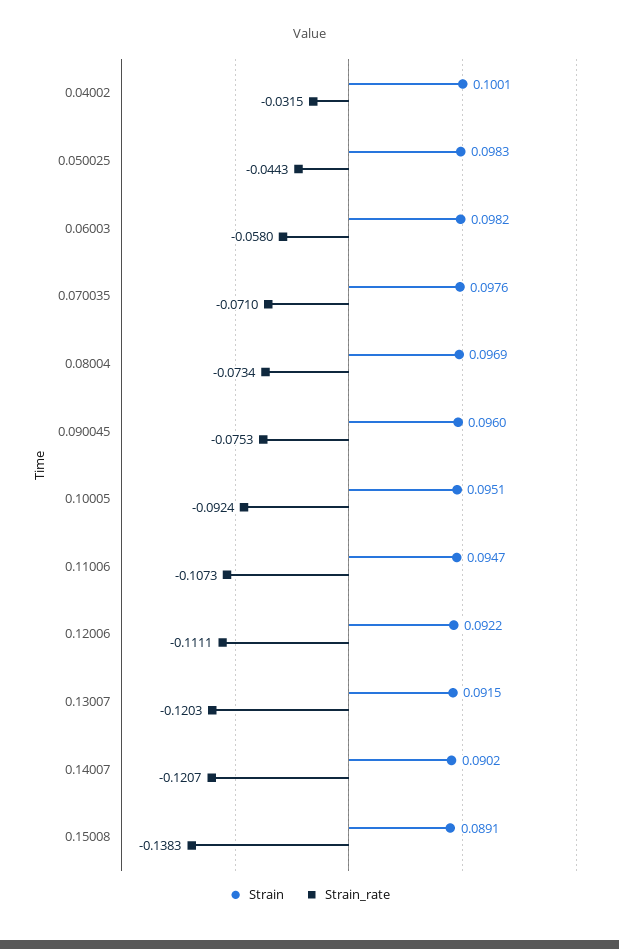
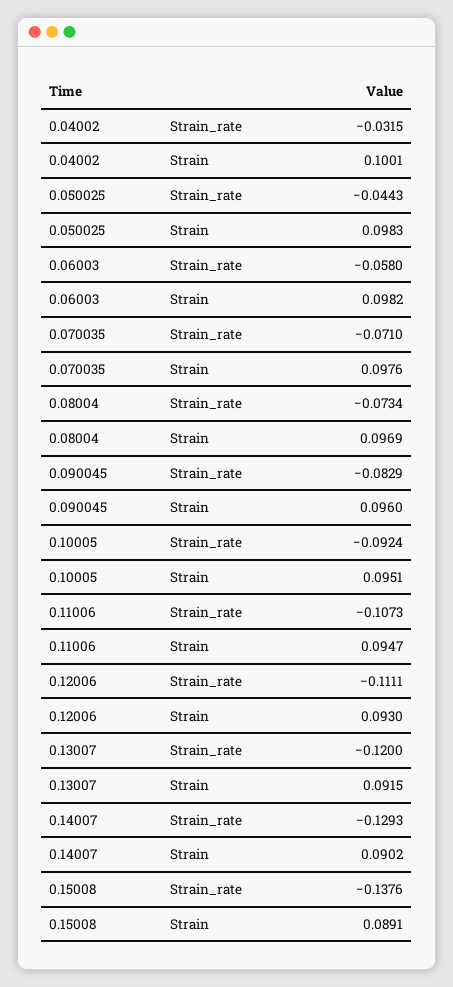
  {
    "Strain": {
      "0.04002": 0.1001,
      "0.050025": 0.0983,
      "0.06003": 0.0982,
      "0.070035": 0.0976,
      "0.08004": 0.0969,
      "0.090045": 0.096,
      "0.10005": 0.0951,
      "0.11006": 0.0947,
-     "0.12006": 0.0922,
+     "0.12006": 0.093,
      "0.13007": 0.0915,
      "0.14007": 0.0902,
      "0.15008": 0.0891
    },
    "Strain_rate": {
      "0.04002": -0.0315,
      "0.050025": -0.0443,
      "0.06003": -0.058,
      "0.070035": -0.071,
      "0.08004": -0.0734,
-     "0.090045": -0.0753,
+     "0.090045": -0.0829,
      "0.10005": -0.0924,
      "0.11006": -0.1073,
      "0.12006": -0.1111,
-     "0.13007": -0.1203,
+     "0.13007": -0.12,
-     "0.14007": -0.1207,
+     "0.14007": -0.1293,
-     "0.15008": -0.1383
+     "0.15008": -0.1376
    }
  }

